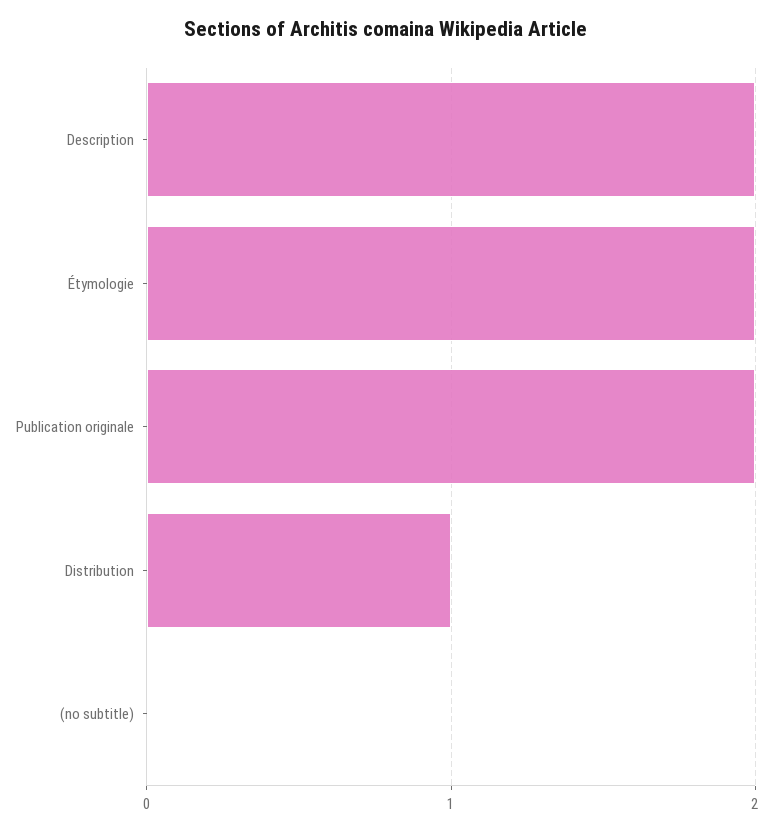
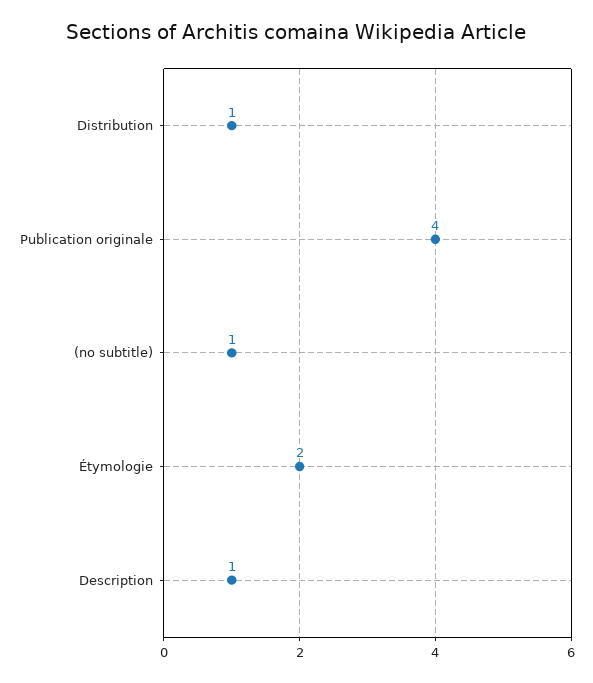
  {
-   "Description": 2,
+   "Description": 1,
    "Étymologie": 2,
-   "Publication originale": 2,
+   "Publication originale": 4,
    "Distribution": 1,
-   "(no subtitle)": 0
+   "(no subtitle)": 1
  }

